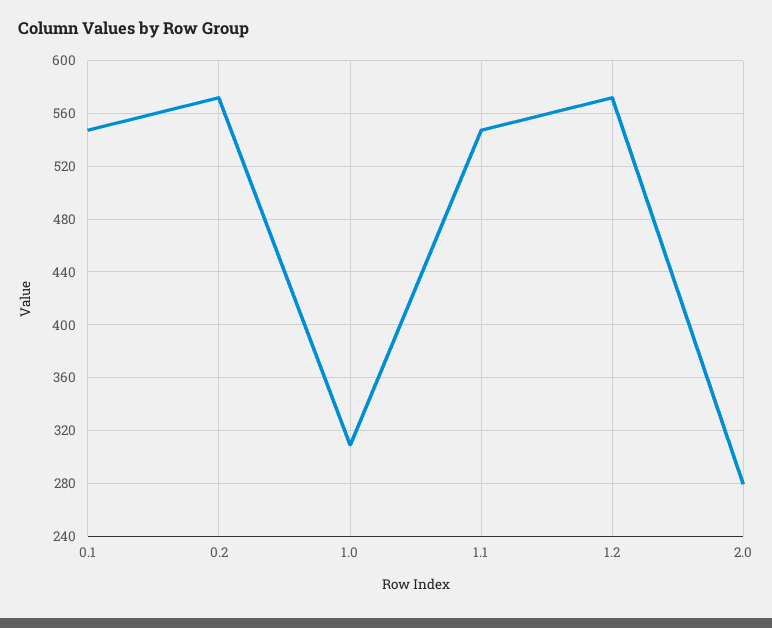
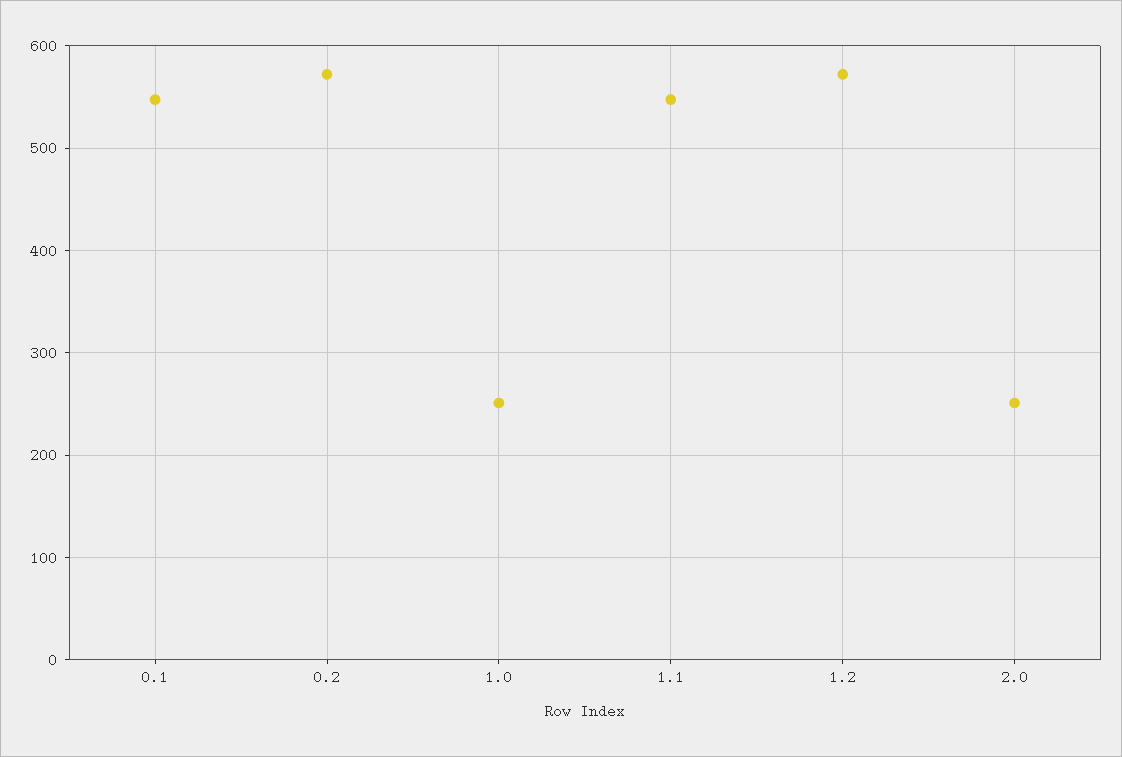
  {
    "0.1": 545,
    "0.2": 570,
-   "1.0": 310,
+   "1.0": 250,
    "1.1": 545,
    "1.2": 570,
-   "2.0": 280
+   "2.0": 250
  }

